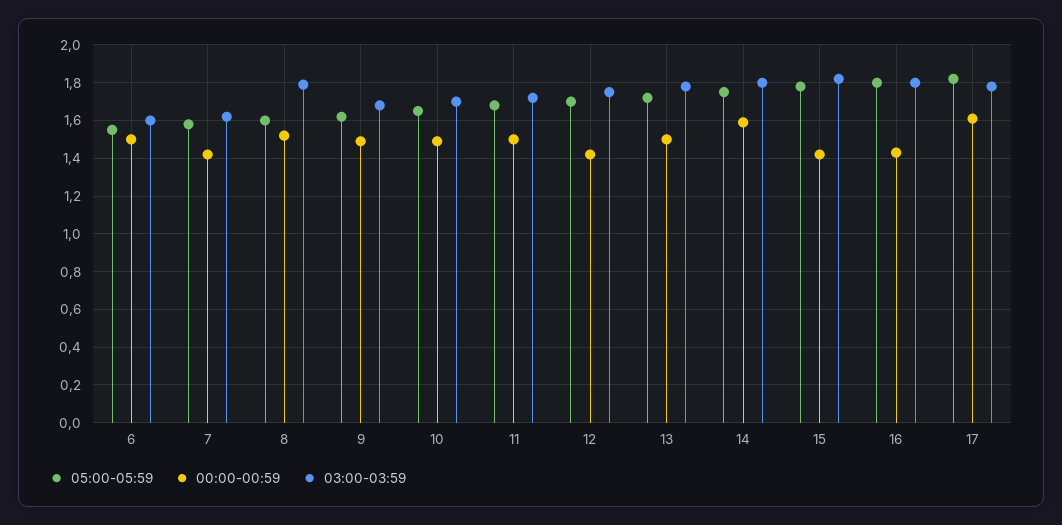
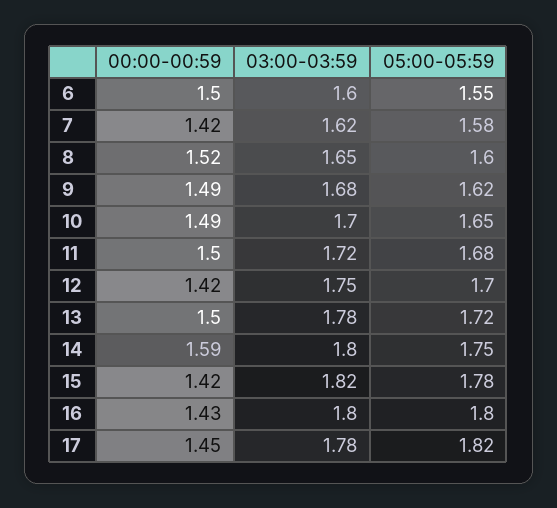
  {
    "05:00-05:59": {
      "6": 1.55,
      "7": 1.58,
      "8": 1.6,
      "9": 1.62,
      "10": 1.65,
      "11": 1.68,
      "12": 1.7,
      "13": 1.72,
      "14": 1.75,
      "15": 1.78,
      "16": 1.8,
      "17": 1.82
    },
    "00:00-00:59": {
      "6": 1.5,
      "7": 1.42,
      "8": 1.52,
      "9": 1.49,
      "10": 1.49,
      "11": 1.5,
      "12": 1.42,
      "13": 1.5,
      "14": 1.59,
      "15": 1.42,
      "16": 1.43,
-     "17": 1.6
+     "17": 1.45
    },
    "03:00-03:59": {
      "6": 1.6,
      "7": 1.62,
-     "8": 1.8,
+     "8": 1.65,
      "9": 1.68,
      "10": 1.7,
      "11": 1.72,
      "12": 1.75,
      "13": 1.78,
      "14": 1.8,
      "15": 1.82,
      "16": 1.8,
      "17": 1.78
    }
  }

